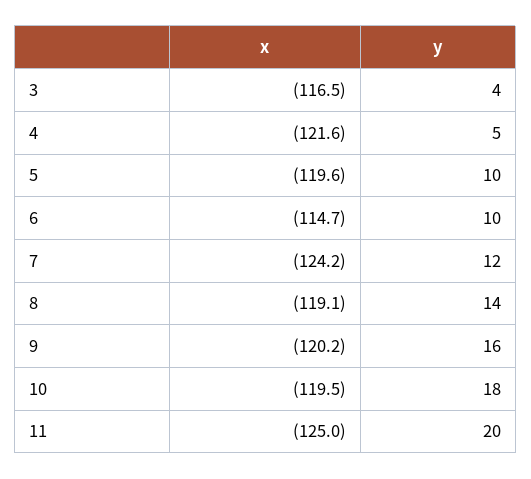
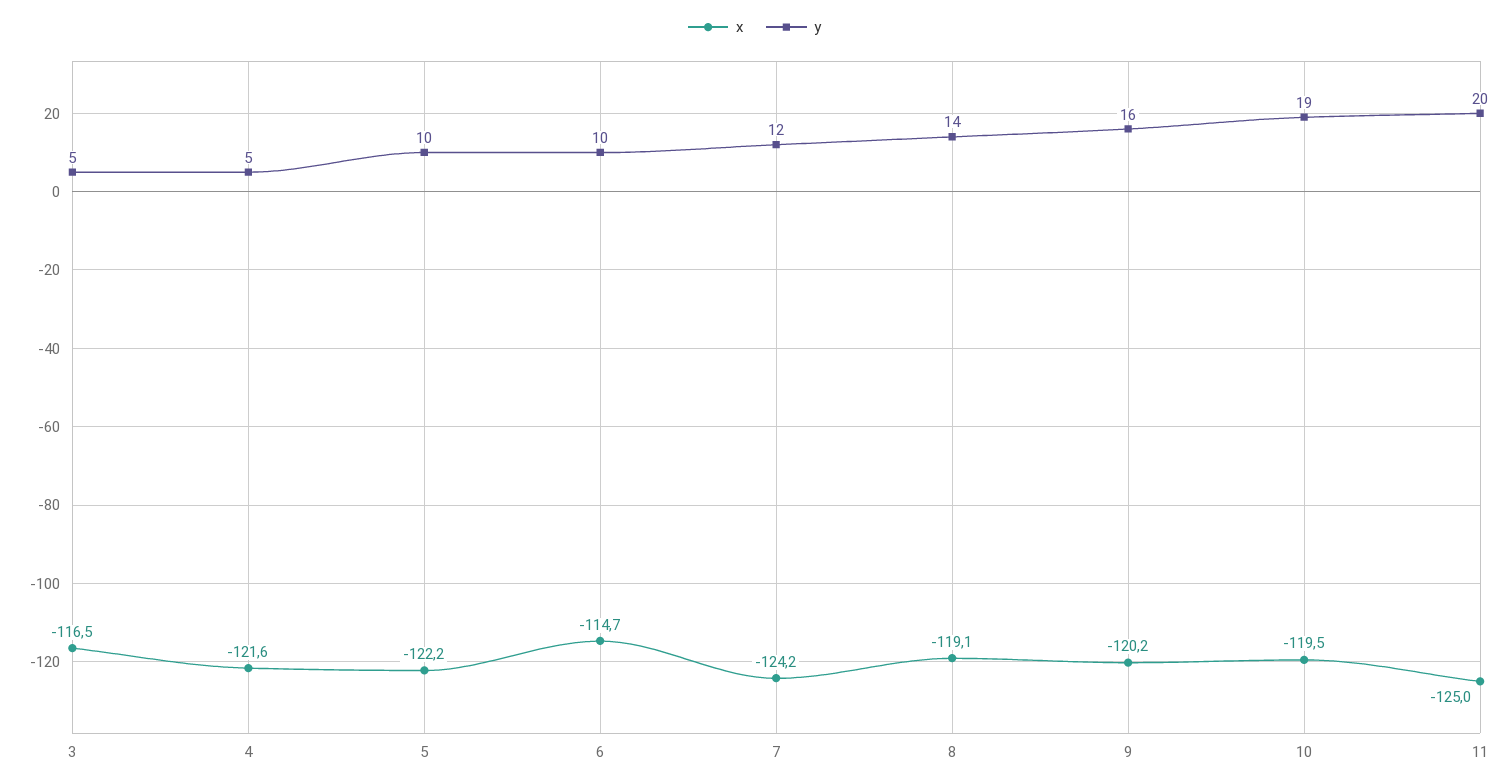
  {
    "x": {
      "3": -116.5,
      "4": -121.6,
-     "5": -119.6,
+     "5": -122.2,
      "6": -114.7,
      "7": -124.2,
      "8": -119.1,
      "9": -120.2,
      "10": -119.5,
      "11": -125
    },
    "y": {
-     "3": 4,
+     "3": 5,
      "4": 5,
      "5": 10,
      "6": 10,
      "7": 12,
      "8": 14,
      "9": 16,
-     "10": 18,
+     "10": 19,
      "11": 20
    }
  }

